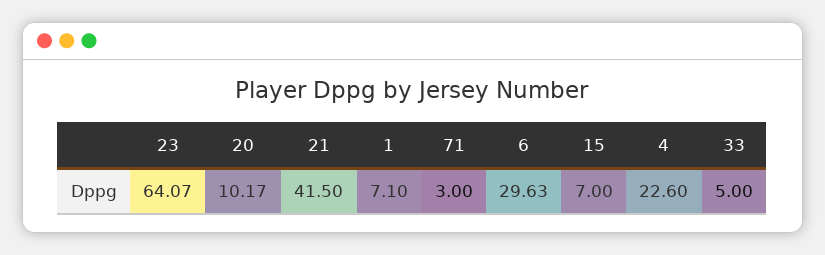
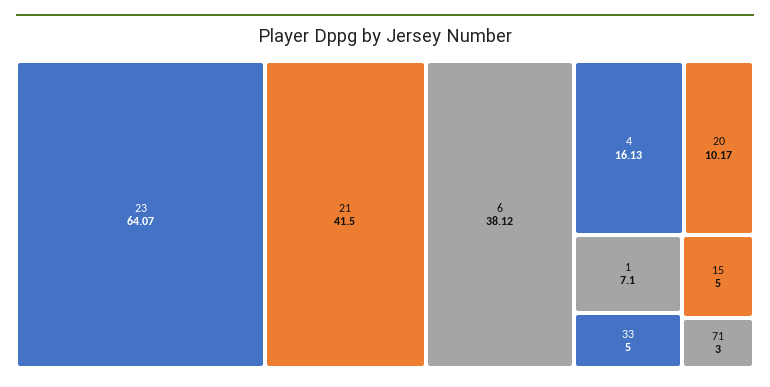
  {
    "23": 64.07,
    "20": 10.17,
    "21": 41.5,
    "1": 7.1,
    "71": 3,
-   "6": 29.63,
+   "6": 38.12,
-   "15": 7,
+   "15": 5,
-   "4": 22.6,
+   "4": 16.13,
    "33": 5
  }

